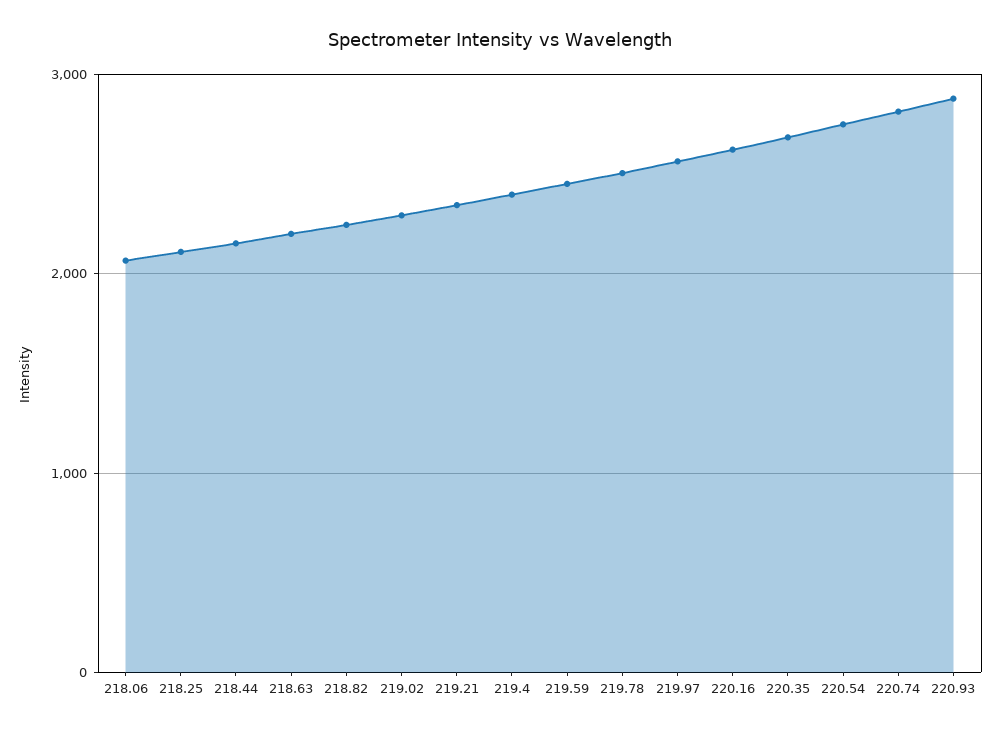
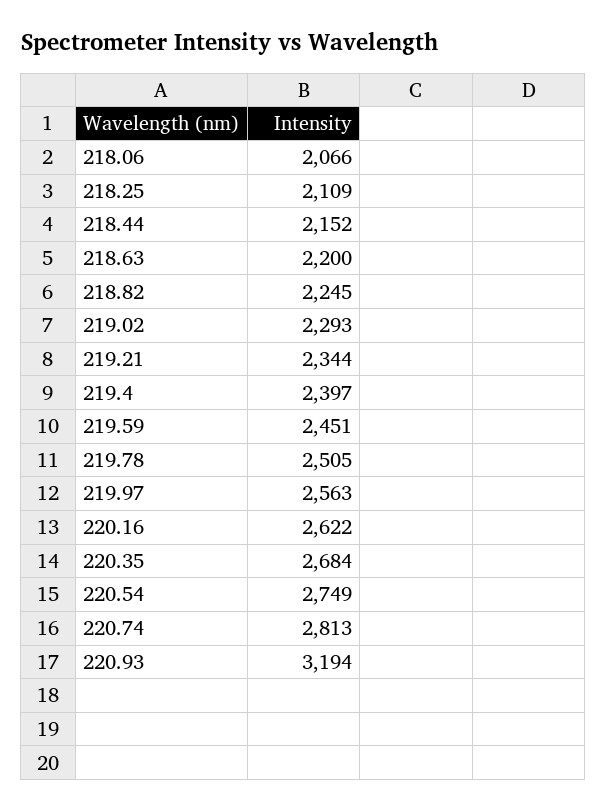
  {
    "218.06": 2066,
    "218.25": 2109,
    "218.44": 2152,
    "218.63": 2200,
    "218.82": 2245,
    "219.02": 2293,
    "219.21": 2344,
    "219.4": 2397,
    "219.59": 2451,
    "219.78": 2505,
    "219.97": 2563,
    "220.16": 2622,
    "220.35": 2684,
    "220.54": 2749,
    "220.74": 2813,
-   "220.93": 2900
+   "220.93": 3194
  }

